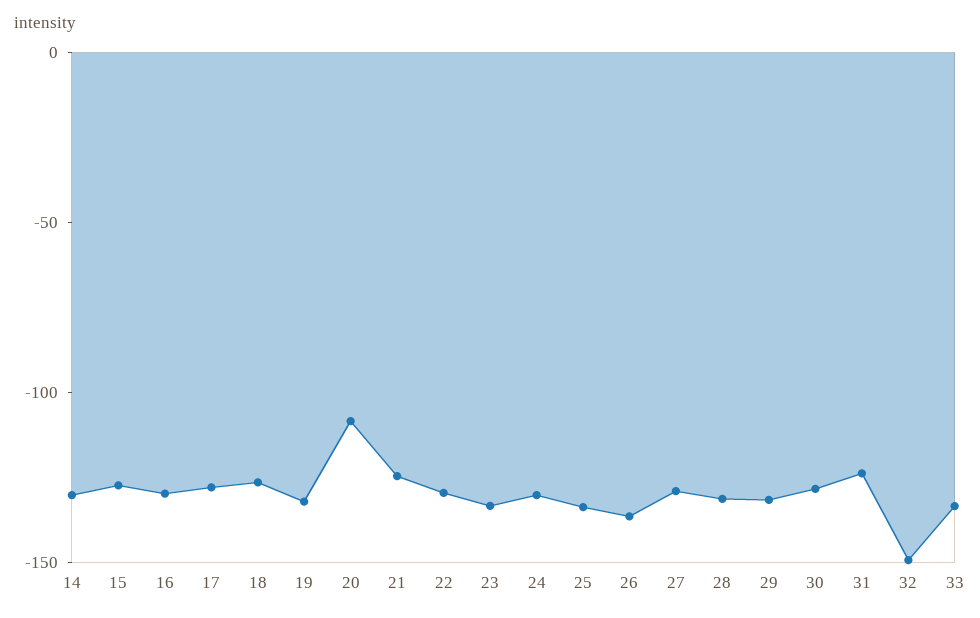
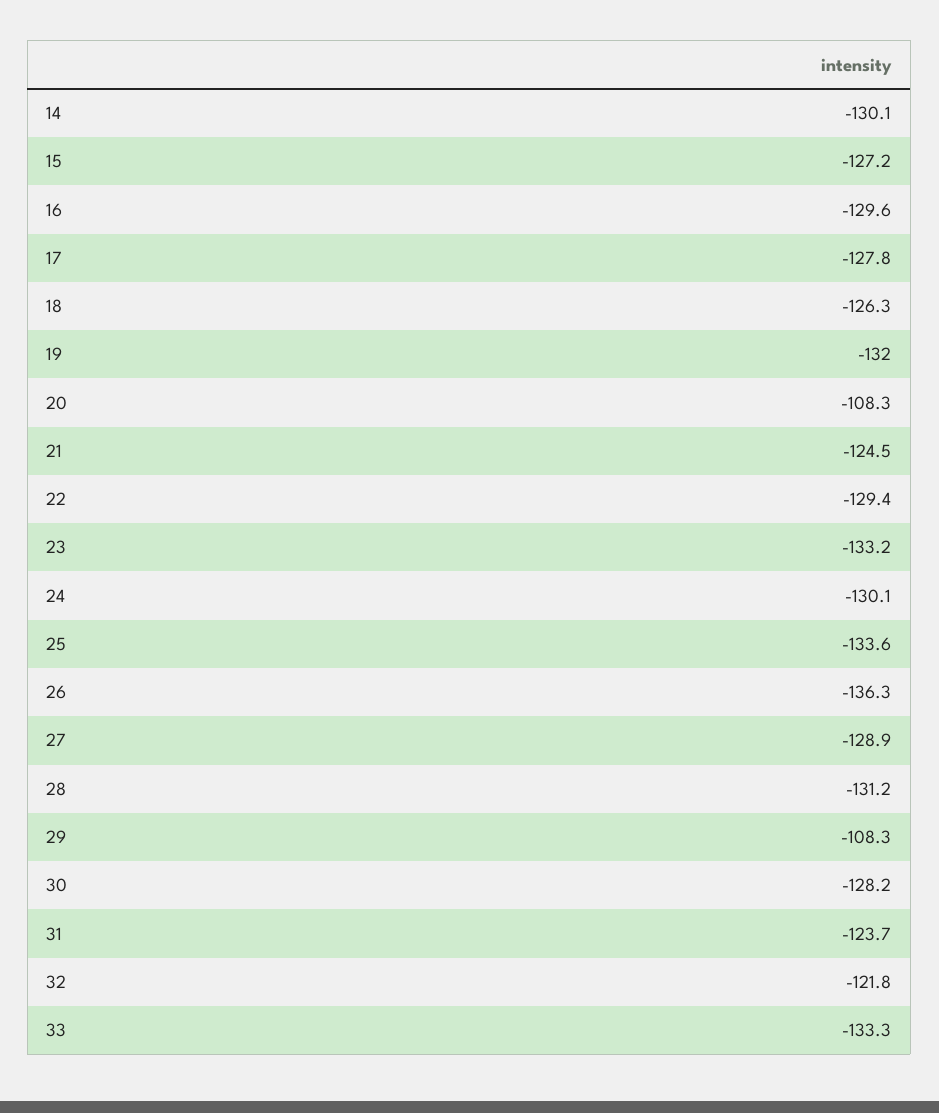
  {
    "14": -130.1,
    "15": -127.2,
    "16": -129.6,
    "17": -127.8,
    "18": -126.3,
    "19": -132,
    "20": -108.3,
    "21": -124.5,
    "22": -129.4,
    "23": -133.2,
    "24": -130.1,
    "25": -133.6,
    "26": -136.3,
    "27": -128.9,
    "28": -131.2,
-   "29": -130,
+   "29": -108.3,
    "30": -128.2,
    "31": -123.7,
-   "32": -150,
+   "32": -121.8,
    "33": -133.3
  }

